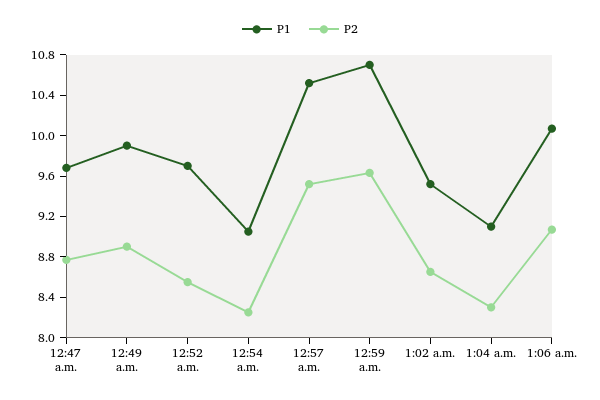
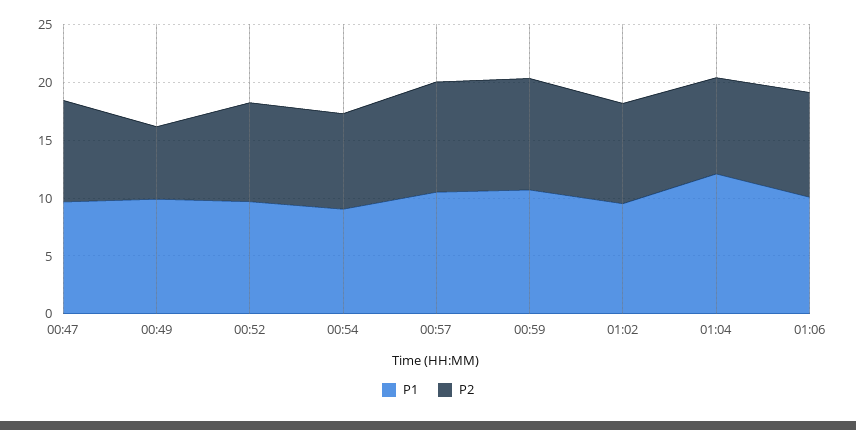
  {
    "P1": {
      "12:47 a.m.": 9.7,
      "12:49 a.m.": 9.9,
      "12:52 a.m.": 9.7,
      "12:54 a.m.": 9.1,
      "12:57 a.m.": 10.5,
      "12:59 a.m.": 10.7,
      "1:02 a.m.": 9.5,
-     "1:04 a.m.": 9.1,
+     "1:04 a.m.": 12,
      "1:06 a.m.": 10.1
    },
    "P2": {
      "12:47 a.m.": 8.8,
-     "12:49 a.m.": 8.9,
+     "12:49 a.m.": 6,
      "12:52 a.m.": 8.6,
      "12:54 a.m.": 8.3,
      "12:57 a.m.": 9.5,
      "12:59 a.m.": 9.6,
      "1:02 a.m.": 8.7,
      "1:04 a.m.": 8.3,
      "1:06 a.m.": 9.1
    }
  }

